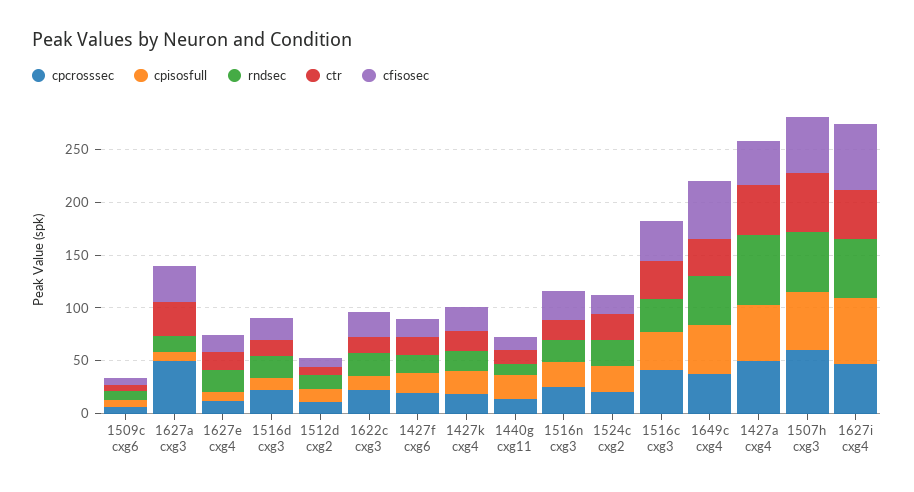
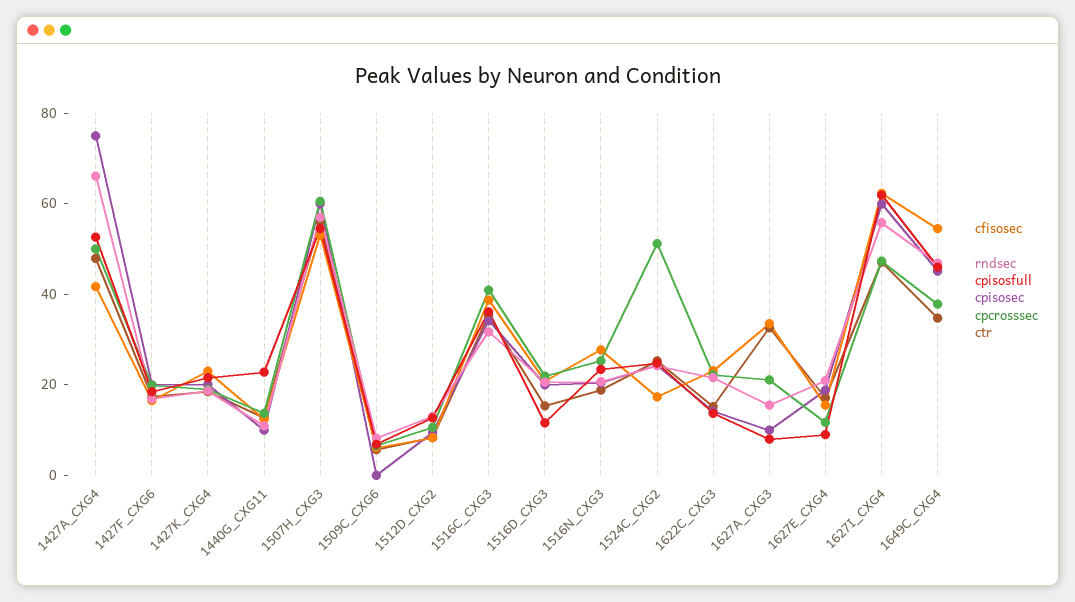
  {
    "cpcrosssec": {
      "1509c cxg6": 5,
-     "1627a cxg3": 50,
+     "1627a cxg3": 20,
      "1627e cxg4": 10,
      "1516d cxg3": 20,
      "1512d cxg2": 10,
      "1622c cxg3": 20,
      "1427f cxg6": 20,
      "1427k cxg4": 20,
      "1440g cxg11": 15,
      "1516n cxg3": 25,
-     "1524c cxg2": 20,
+     "1524c cxg2": 50,
      "1516c cxg3": 40,
      "1649c cxg4": 40,
      "1427a cxg4": 50,
      "1507h cxg3": 60,
      "1627i cxg4": 45
    },
    "cpisosfull": {
      "1509c cxg6": 5,
      "1627a cxg3": 10,
      "1627e cxg4": 10,
      "1516d cxg3": 10,
      "1512d cxg2": 15,
      "1622c cxg3": 15,
      "1427f cxg6": 20,
      "1427k cxg4": 20,
      "1440g cxg11": 25,
      "1516n cxg3": 25,
      "1524c cxg2": 25,
      "1516c cxg3": 35,
      "1649c cxg4": 45,
      "1427a cxg4": 55,
      "1507h cxg3": 55,
      "1627i cxg4": 60
    },
    "rndsec": {
      "1509c cxg6": 10,
      "1627a cxg3": 15,
      "1627e cxg4": 20,
      "1516d cxg3": 20,
      "1512d cxg2": 15,
      "1622c cxg3": 20,
      "1427f cxg6": 15,
      "1427k cxg4": 20,
      "1440g cxg11": 10,
      "1516n cxg3": 20,
      "1524c cxg2": 25,
      "1516c cxg3": 30,
      "1649c cxg4": 45,
      "1427a cxg4": 65,
      "1507h cxg3": 55,
      "1627i cxg4": 55
    },
    "ctr": {
      "1509c cxg6": 5,
      "1627a cxg3": 35,
      "1627e cxg4": 15,
      "1516d cxg3": 15,
      "1512d cxg2": 10,
      "1622c cxg3": 15,
      "1427f cxg6": 15,
      "1427k cxg4": 20,
      "1440g cxg11": 15,
      "1516n cxg3": 20,
      "1524c cxg2": 25,
      "1516c cxg3": 35,
      "1649c cxg4": 35,
      "1427a cxg4": 50,
      "1507h cxg3": 55,
      "1627i cxg4": 45
    },
    "cfisosec": {
      "1509c cxg6": 5,
      "1627a cxg3": 35,
      "1627e cxg4": 15,
      "1516d cxg3": 20,
      "1512d cxg2": 10,
      "1622c cxg3": 25,
      "1427f cxg6": 15,
      "1427k cxg4": 25,
      "1440g cxg11": 10,
      "1516n cxg3": 30,
      "1524c cxg2": 15,
      "1516c cxg3": 40,
      "1649c cxg4": 55,
      "1427a cxg4": 40,
      "1507h cxg3": 55,
      "1627i cxg4": 60
-   }
+   },
+   "cpisosec": {
+     "1427a cxg4": 75,
+     "1427f cxg6": 20,
+     "1427k cxg4": 20,
+     "1440g cxg11": 10,
+     "1507h cxg3": 60,
+     "1509c cxg6": 0,
+     "1512d cxg2": 10,
+     "1516c cxg3": 35,
+     "1516d cxg3": 20,
+     "1516n cxg3": 20,
+     "1524c cxg2": 25,
+     "1622c cxg3": 15,
+     "1627a cxg3": 10,
+     "1627e cxg4": 20,
+     "1627i cxg4": 60,
+     "1649c cxg4": 45
+   }
  }

